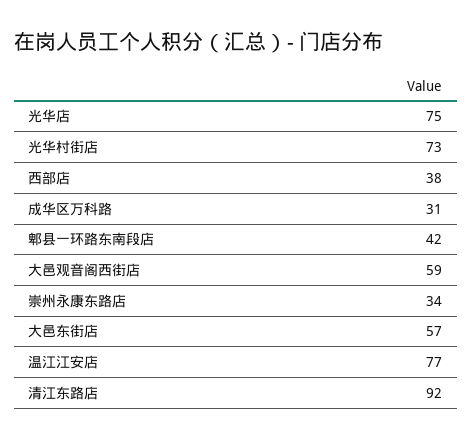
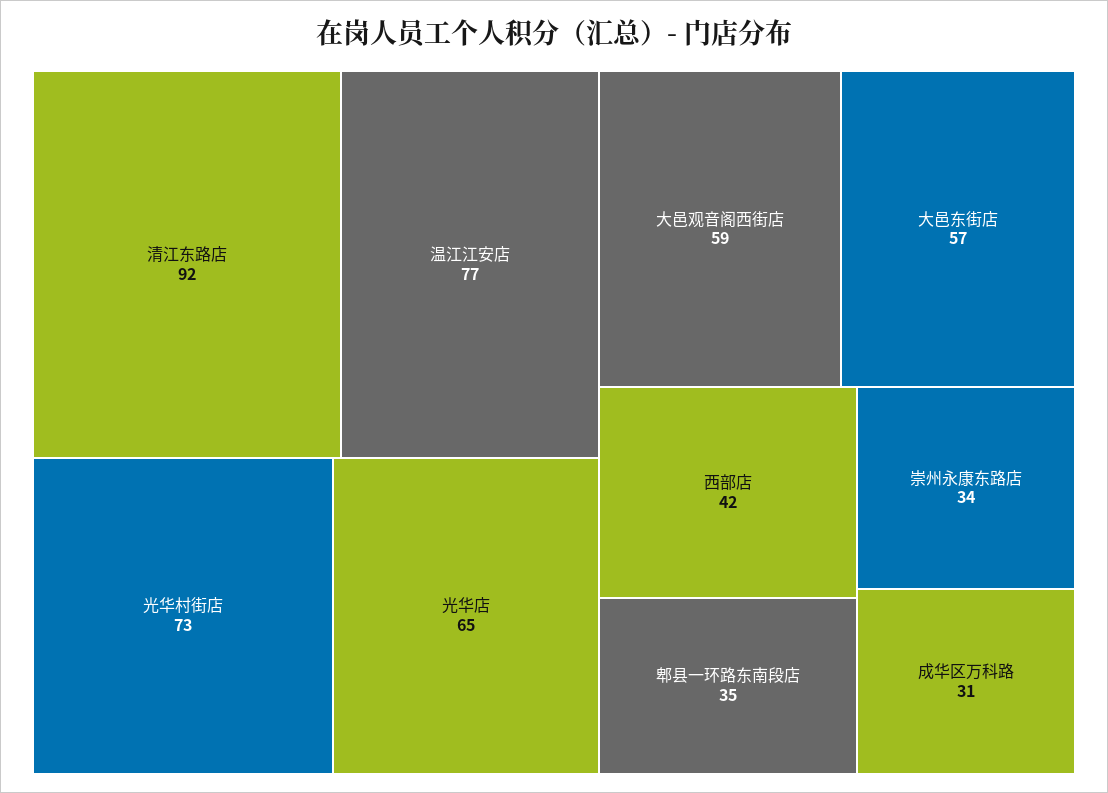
  {
-   "光华店": 75,
+   "光华店": 65,
    "光华村街店": 73,
-   "西部店": 38,
+   "西部店": 42,
    "成华区万科路": 31,
-   "郫县一环路东南段店": 42,
+   "郫县一环路东南段店": 35,
    "大邑观音阁西街店": 59,
    "崇州永康东路店": 34,
    "大邑东街店": 57,
    "温江江安店": 77,
    "清江东路店": 92
  }

